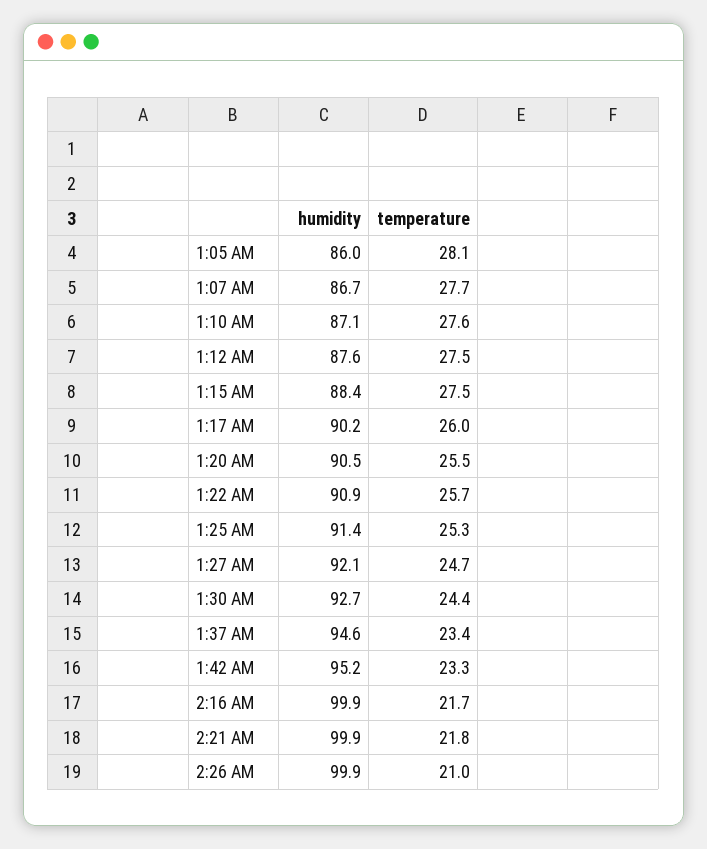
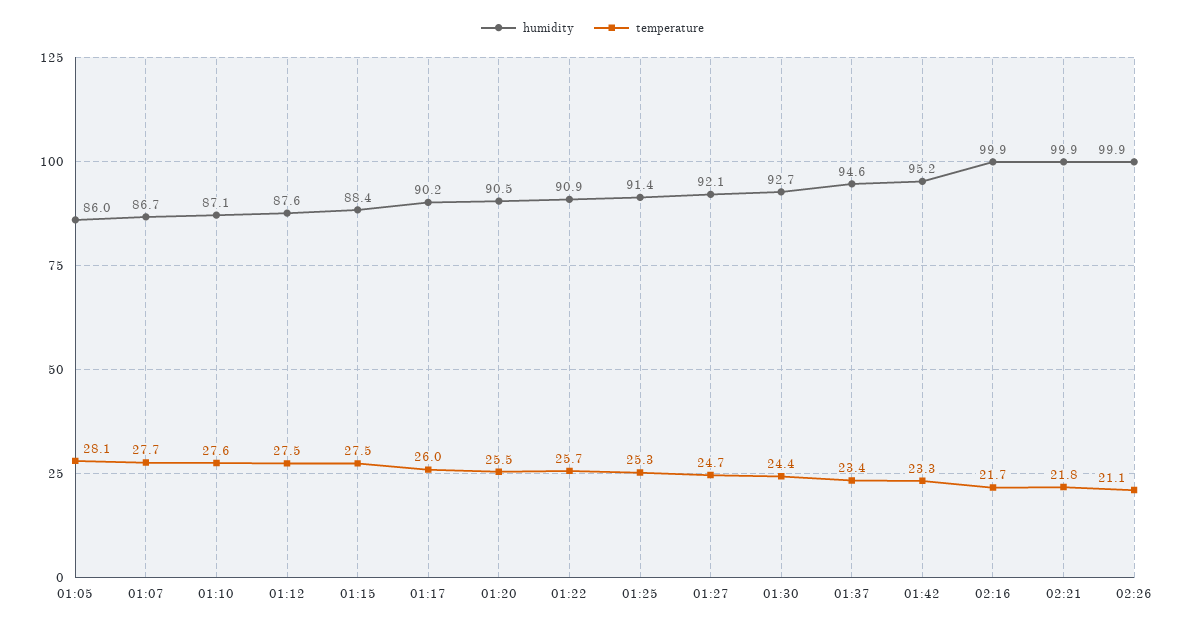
  {
    "humidity": {
      "1:05 AM": 86,
      "1:07 AM": 86.7,
      "1:10 AM": 87.1,
      "1:12 AM": 87.6,
      "1:15 AM": 88.4,
      "1:17 AM": 90.2,
      "1:20 AM": 90.5,
      "1:22 AM": 90.9,
      "1:25 AM": 91.4,
      "1:27 AM": 92.1,
      "1:30 AM": 92.7,
      "1:37 AM": 94.6,
      "1:42 AM": 95.2,
      "2:16 AM": 99.9,
      "2:21 AM": 99.9,
      "2:26 AM": 99.9
    },
    "temperature": {
      "1:05 AM": 28.1,
      "1:07 AM": 27.7,
      "1:10 AM": 27.6,
      "1:12 AM": 27.5,
      "1:15 AM": 27.5,
      "1:17 AM": 26,
      "1:20 AM": 25.5,
      "1:22 AM": 25.7,
      "1:25 AM": 25.3,
      "1:27 AM": 24.7,
      "1:30 AM": 24.4,
      "1:37 AM": 23.4,
      "1:42 AM": 23.3,
      "2:16 AM": 21.7,
      "2:21 AM": 21.8,
-     "2:26 AM": 21
+     "2:26 AM": 21.1
    }
  }

